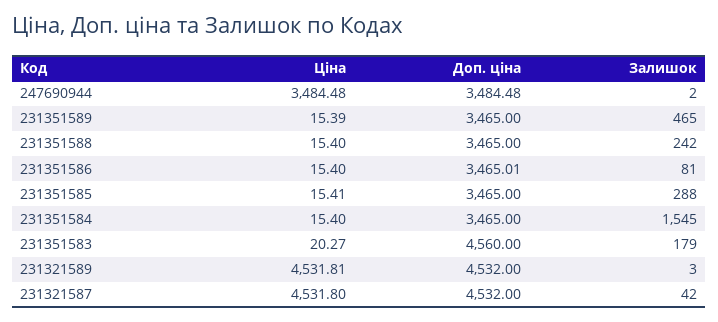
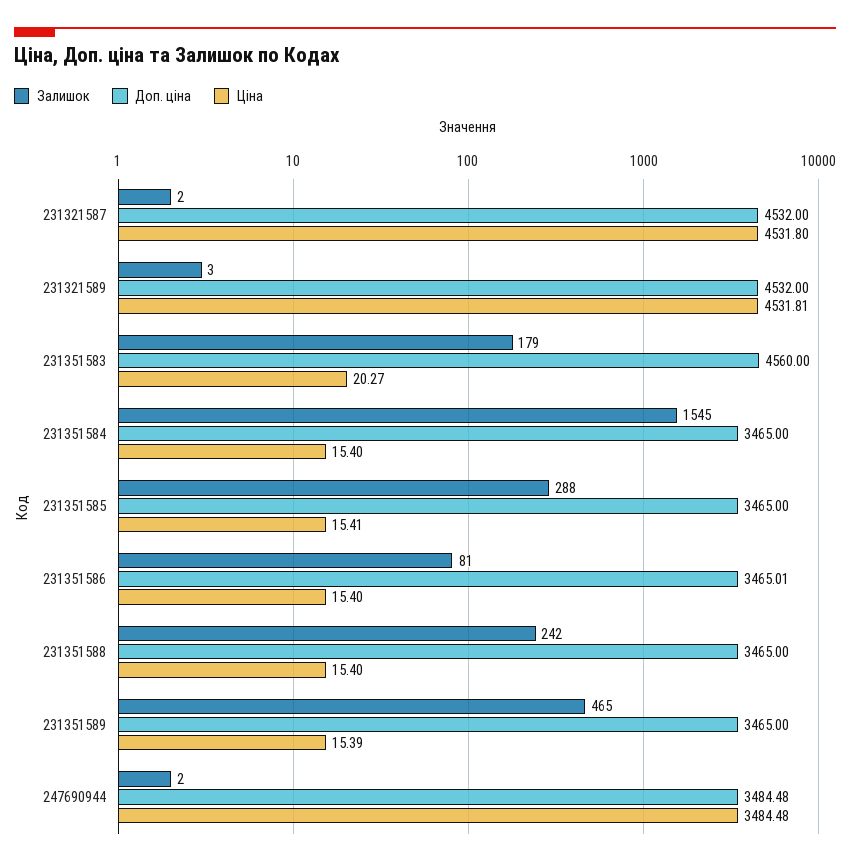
  {
    "Ціна": {
      "247690944": 3484.48,
      "231351589": 15.39,
      "231351588": 15.4,
      "231351586": 15.4,
      "231351585": 15.41,
      "231351584": 15.4,
      "231351583": 20.27,
      "231321589": 4531.81,
      "231321587": 4531.8
    },
    "Доп. ціна": {
      "247690944": 3484.48,
      "231351589": 3465,
      "231351588": 3465,
      "231351586": 3465.01,
      "231351585": 3465,
      "231351584": 3465,
      "231351583": 4560,
      "231321589": 4532,
      "231321587": 4532
    },
    "Залишок": {
      "247690944": 2,
      "231351589": 465,
      "231351588": 242,
      "231351586": 81,
      "231351585": 288,
      "231351584": 1545,
      "231351583": 179,
      "231321589": 3,
-     "231321587": 42
+     "231321587": 2
    }
  }

